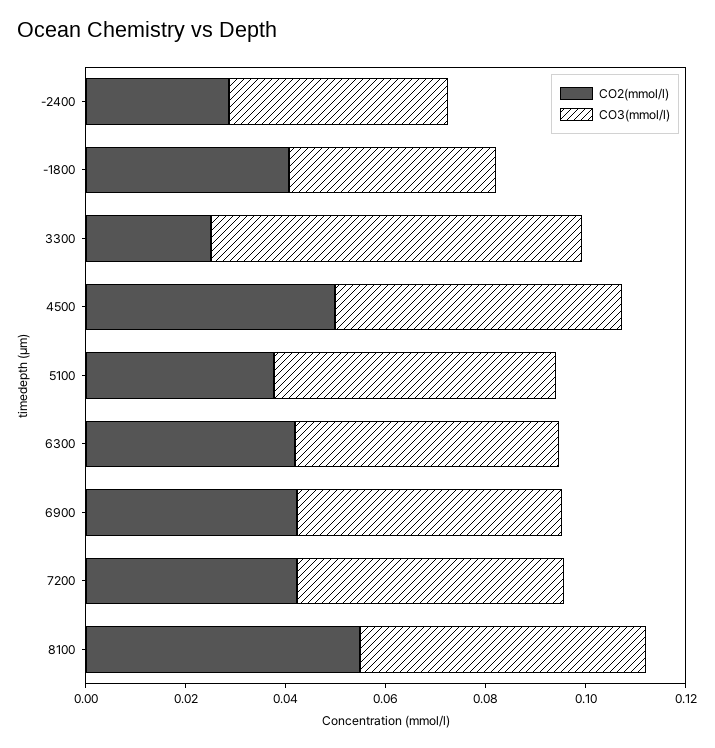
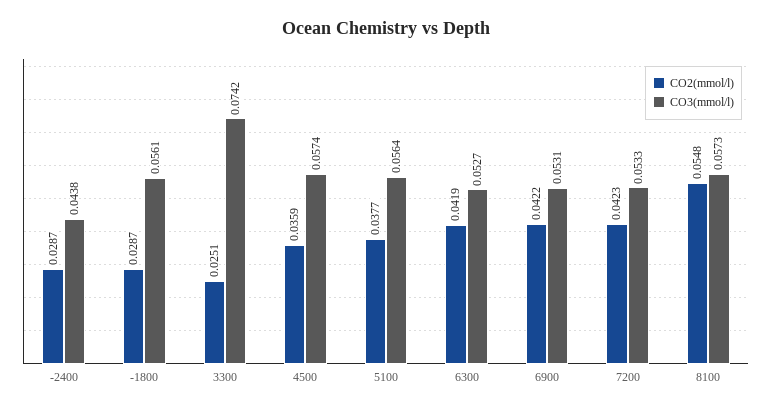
  {
    "CO2(mmol/l)": {
      "-2400": 0.0287,
-     "-1800": 0.04,
+     "-1800": 0.0287,
      "3300": 0.0251,
-     "4500": 0.05,
+     "4500": 0.0359,
      "5100": 0.0377,
      "6300": 0.0419,
      "6900": 0.0422,
      "7200": 0.0423,
      "8100": 0.0548
    },
    "CO3(mmol/l)": {
      "-2400": 0.0438,
-     "-1800": 0.04,
+     "-1800": 0.0561,
      "3300": 0.0742,
      "4500": 0.0574,
      "5100": 0.0564,
      "6300": 0.0527,
      "6900": 0.0531,
      "7200": 0.0533,
      "8100": 0.0573
    }
  }

